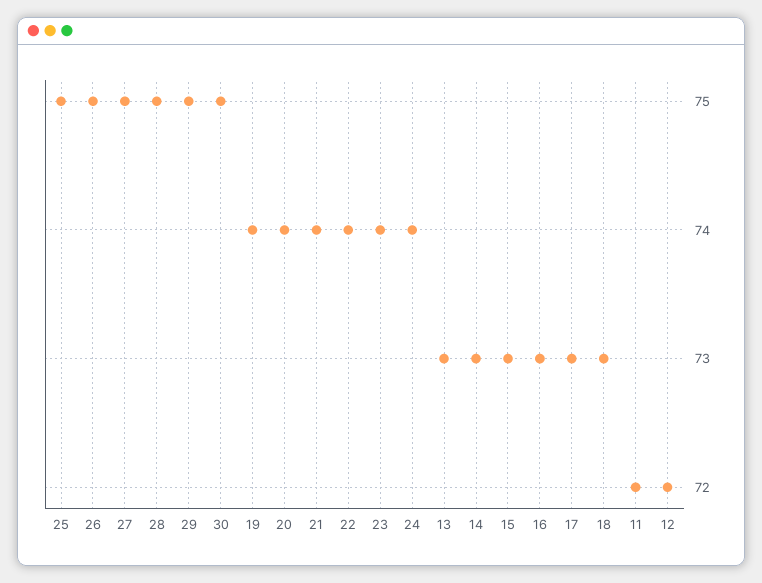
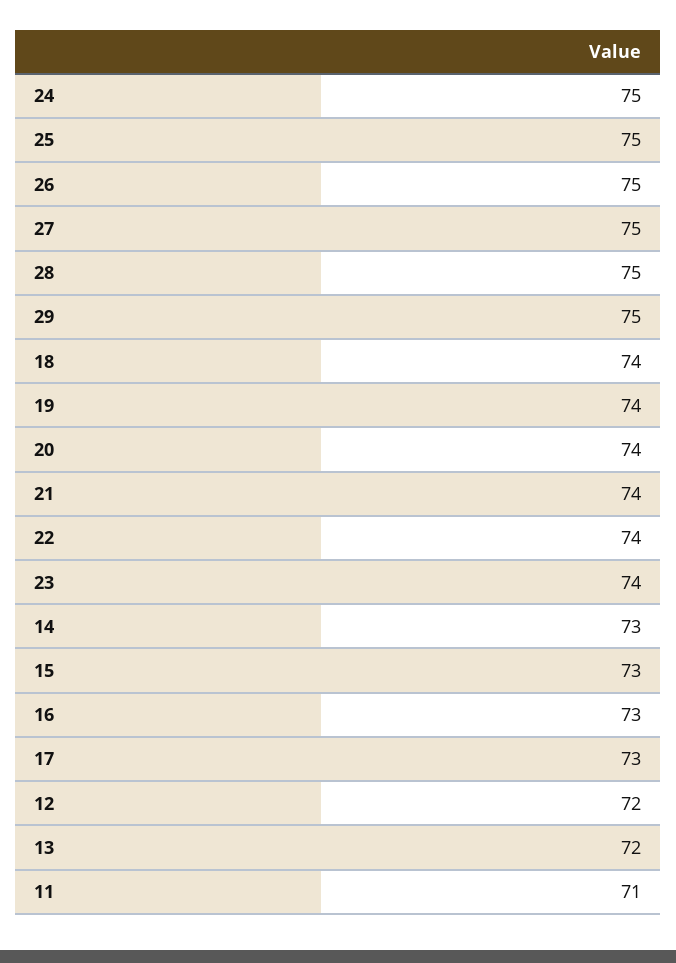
  {
    "25": 75,
    "26": 75,
    "27": 75,
    "28": 75,
    "29": 75,
-   "30": 75,
    "19": 74,
    "20": 74,
    "21": 74,
    "22": 74,
    "23": 74,
-   "24": 74,
+   "24": 75,
-   "13": 73,
+   "13": 72,
    "14": 73,
    "15": 73,
    "16": 73,
    "17": 73,
-   "18": 73,
+   "18": 74,
-   "11": 72,
+   "11": 71,
    "12": 72
  }

